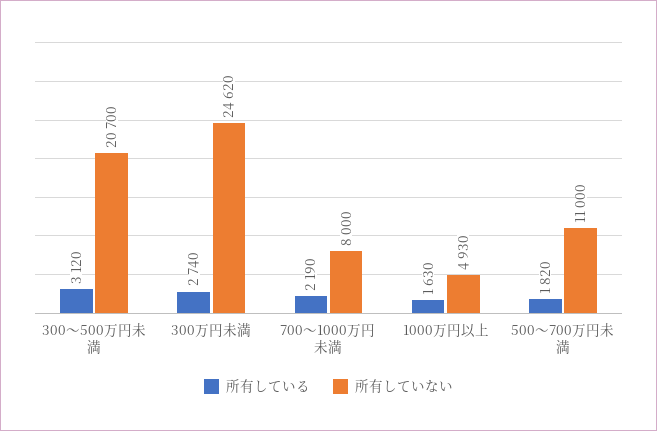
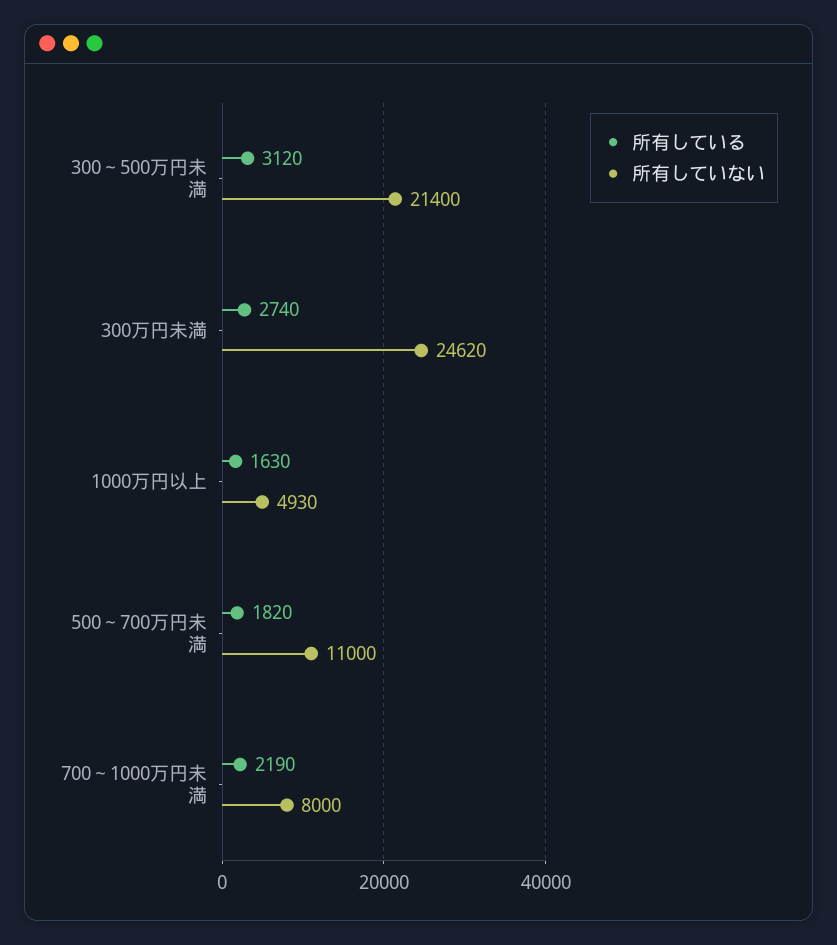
  {
    "所有している": {
      "300～500万円未満": 3120,
      "300万円未満": 2740,
      "700～1000万円未満": 2190,
      "1000万円以上": 1630,
      "500～700万円未満": 1820
    },
    "所有していない": {
-     "300～500万円未満": 20700,
+     "300～500万円未満": 21400,
      "300万円未満": 24620,
      "700～1000万円未満": 8000,
      "1000万円以上": 4930,
      "500～700万円未満": 11000
    }
  }

